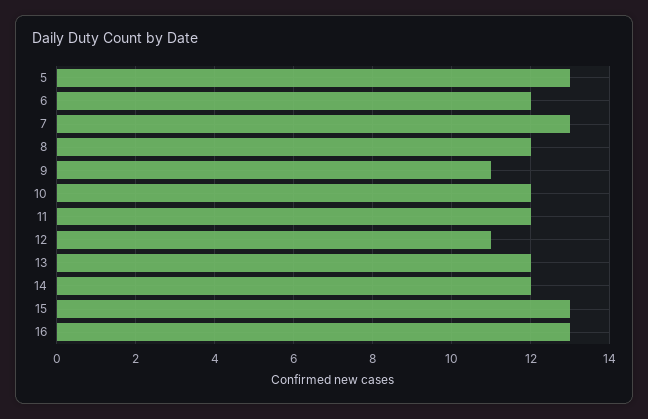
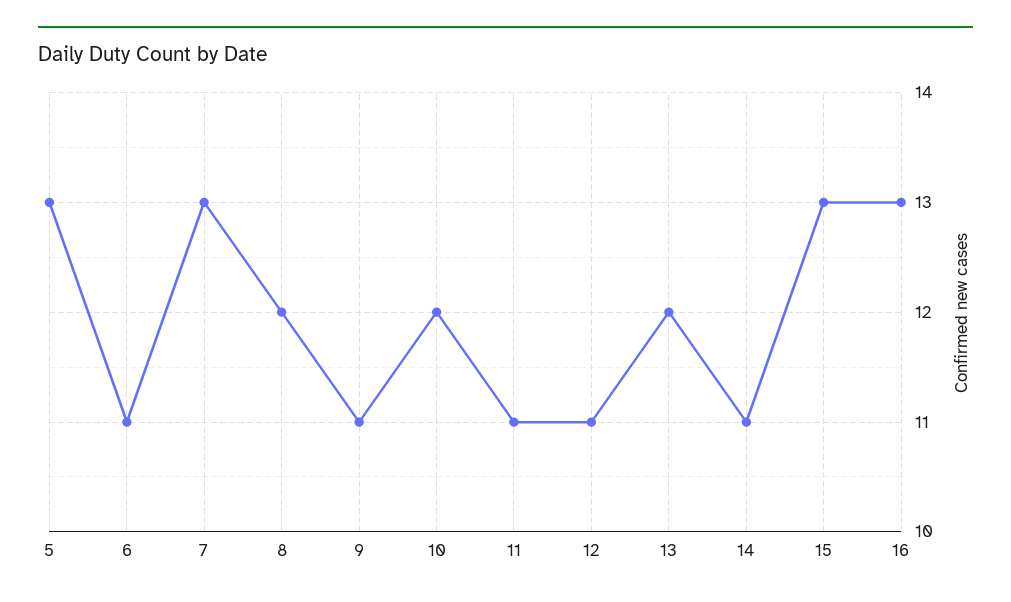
  {
    "5": 13,
-   "6": 12,
+   "6": 11,
    "7": 13,
    "8": 12,
    "9": 11,
    "10": 12,
-   "11": 12,
+   "11": 11,
    "12": 11,
    "13": 12,
-   "14": 12,
+   "14": 11,
    "15": 13,
    "16": 13
  }

